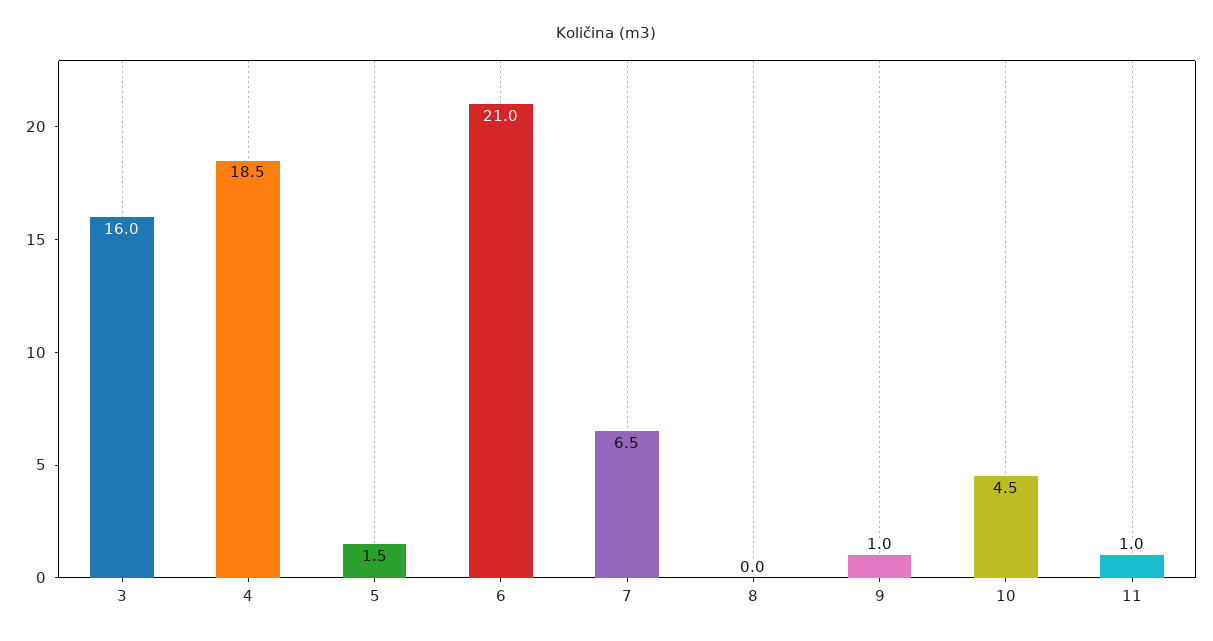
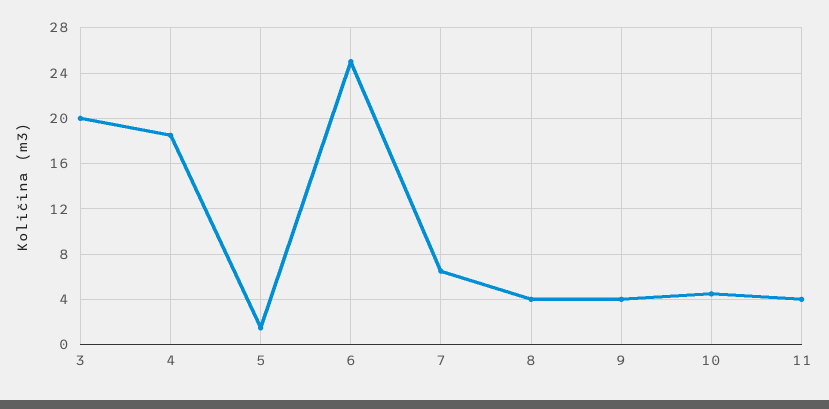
  {
-   "3": 16,
+   "3": 20,
    "4": 18.5,
    "5": 1.5,
-   "6": 21,
+   "6": 25,
    "7": 6.5,
-   "8": 0,
+   "8": 4,
-   "9": 1,
+   "9": 4,
    "10": 4.5,
-   "11": 1
+   "11": 4
  }

